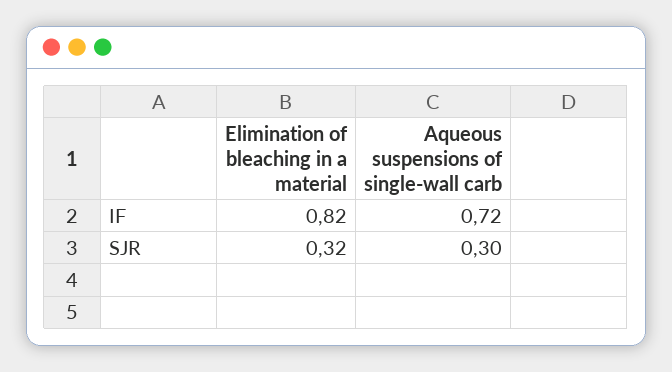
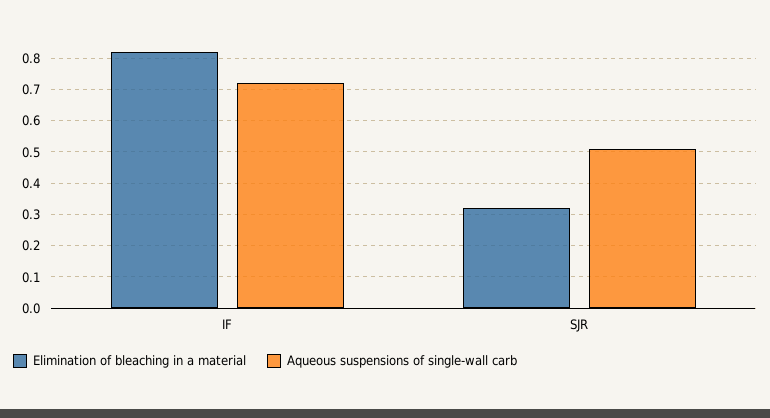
  {
    "Elimination of bleaching in a material": {
      "IF": 0.82,
      "SJR": 0.32
    },
    "Aqueous suspensions of single-wall carb": {
      "IF": 0.72,
-     "SJR": 0.3
+     "SJR": 0.5
    }
  }

